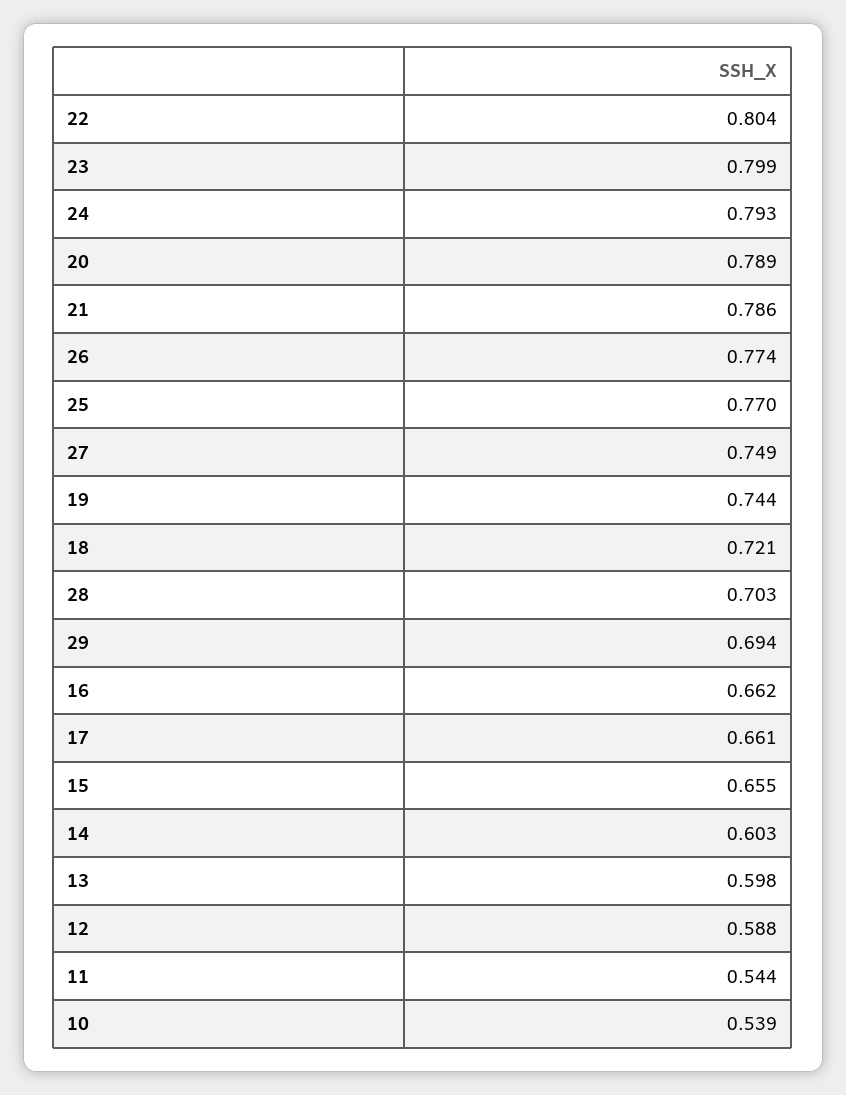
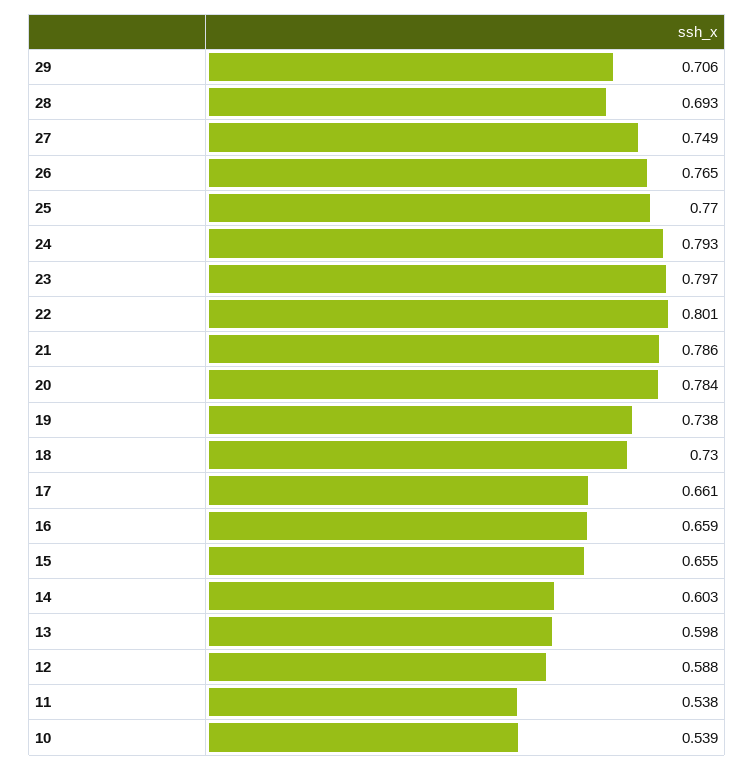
  {
-   "22": 0.804,
+   "22": 0.801,
-   "23": 0.799,
+   "23": 0.797,
    "24": 0.793,
-   "20": 0.789,
+   "20": 0.784,
    "21": 0.786,
-   "26": 0.774,
+   "26": 0.765,
    "25": 0.77,
    "27": 0.749,
-   "19": 0.744,
+   "19": 0.738,
-   "18": 0.721,
+   "18": 0.73,
-   "28": 0.703,
+   "28": 0.693,
-   "29": 0.694,
+   "29": 0.706,
-   "16": 0.662,
+   "16": 0.659,
    "17": 0.661,
    "15": 0.655,
    "14": 0.603,
    "13": 0.598,
    "12": 0.588,
-   "11": 0.544,
+   "11": 0.538,
    "10": 0.539
  }

